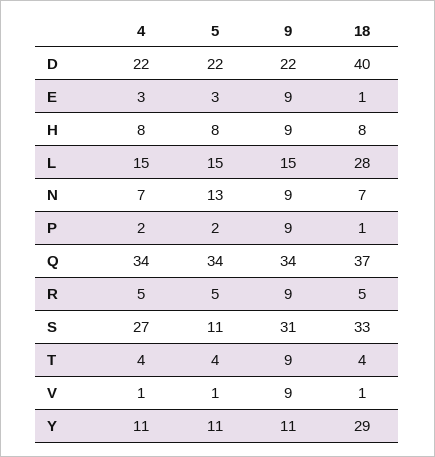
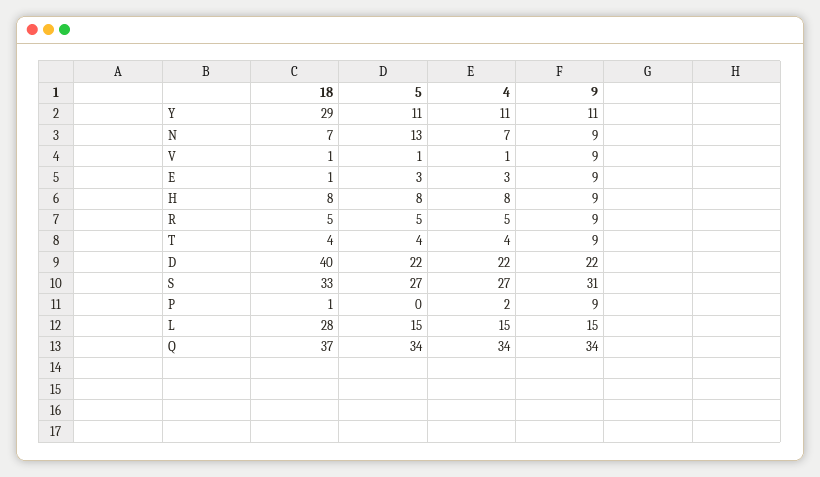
  {
    "4": {
      "D": 22,
      "E": 3,
      "H": 8,
      "L": 15,
      "N": 7,
      "P": 2,
      "Q": 34,
      "R": 5,
      "S": 27,
      "T": 4,
      "V": 1,
      "Y": 11
    },
    "5": {
      "D": 22,
      "E": 3,
      "H": 8,
      "L": 15,
      "N": 13,
-     "P": 2,
+     "P": 0,
      "Q": 34,
      "R": 5,
-     "S": 11,
+     "S": 27,
      "T": 4,
      "V": 1,
      "Y": 11
    },
    "9": {
      "D": 22,
      "E": 9,
      "H": 9,
      "L": 15,
      "N": 9,
      "P": 9,
      "Q": 34,
      "R": 9,
      "S": 31,
      "T": 9,
      "V": 9,
      "Y": 11
    },
    "18": {
      "D": 40,
      "E": 1,
      "H": 8,
      "L": 28,
      "N": 7,
      "P": 1,
      "Q": 37,
      "R": 5,
      "S": 33,
      "T": 4,
      "V": 1,
      "Y": 29
    }
  }

